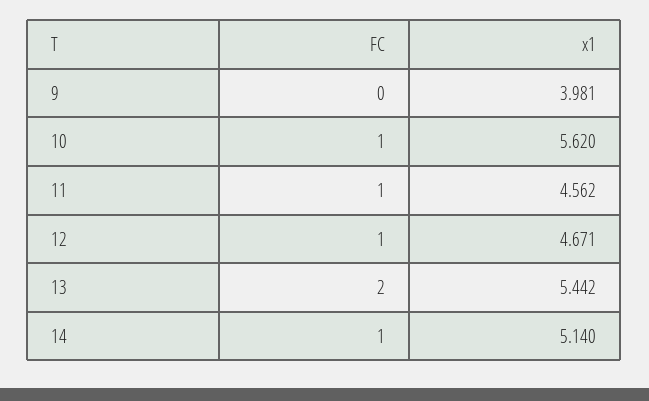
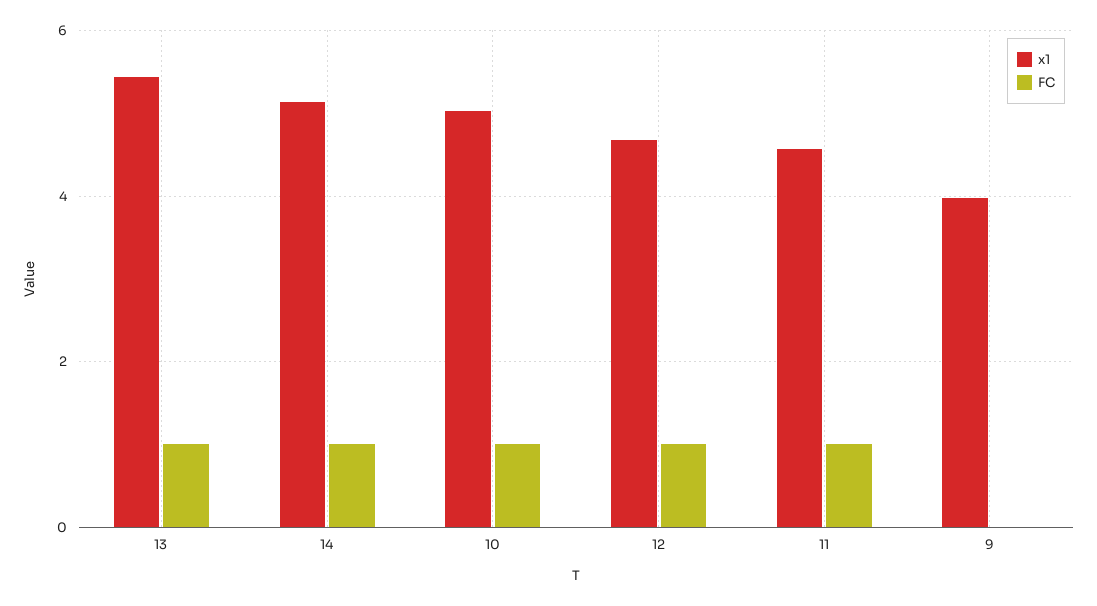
  {
    "FC": {
      "9": 0,
      "10": 1,
      "11": 1,
      "12": 1,
-     "13": 2,
+     "13": 1,
      "14": 1
    },
    "x1": {
      "9": 3.981,
-     "10": 5.62,
+     "10": 5,
      "11": 4.562,
      "12": 4.671,
      "13": 5.442,
      "14": 5.14
    }
  }

